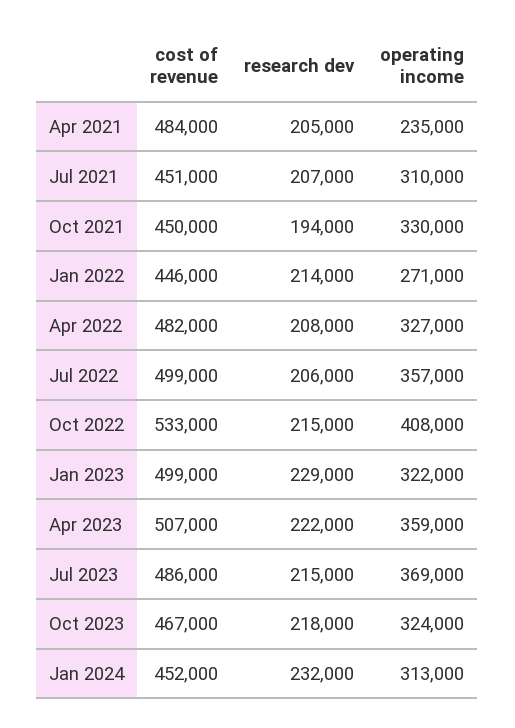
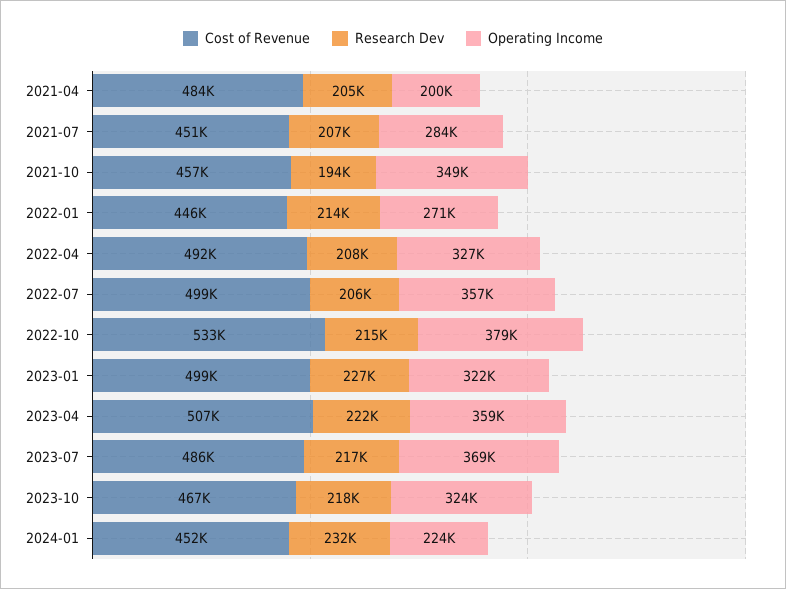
  {
    "cost of revenue": {
      "Apr 2021": 484000,
      "Jul 2021": 451000,
-     "Oct 2021": 450000,
+     "Oct 2021": 457000,
      "Jan 2022": 446000,
-     "Apr 2022": 482000,
+     "Apr 2022": 492000,
      "Jul 2022": 499000,
      "Oct 2022": 533000,
      "Jan 2023": 499000,
      "Apr 2023": 507000,
      "Jul 2023": 486000,
      "Oct 2023": 467000,
      "Jan 2024": 452000
    },
    "research dev": {
      "Apr 2021": 205000,
      "Jul 2021": 207000,
      "Oct 2021": 194000,
      "Jan 2022": 214000,
      "Apr 2022": 208000,
      "Jul 2022": 206000,
      "Oct 2022": 215000,
-     "Jan 2023": 229000,
+     "Jan 2023": 227000,
      "Apr 2023": 222000,
-     "Jul 2023": 215000,
+     "Jul 2023": 217000,
      "Oct 2023": 218000,
      "Jan 2024": 232000
    },
    "operating income": {
-     "Apr 2021": 235000,
+     "Apr 2021": 200000,
-     "Jul 2021": 310000,
+     "Jul 2021": 284000,
-     "Oct 2021": 330000,
+     "Oct 2021": 349000,
      "Jan 2022": 271000,
      "Apr 2022": 327000,
      "Jul 2022": 357000,
-     "Oct 2022": 408000,
+     "Oct 2022": 379000,
      "Jan 2023": 322000,
      "Apr 2023": 359000,
      "Jul 2023": 369000,
      "Oct 2023": 324000,
-     "Jan 2024": 313000
+     "Jan 2024": 224000
    }
  }

